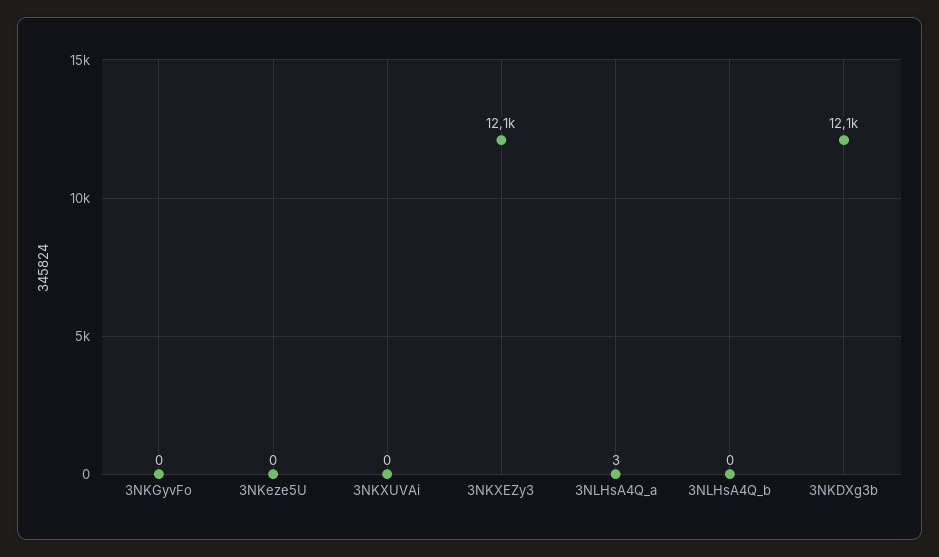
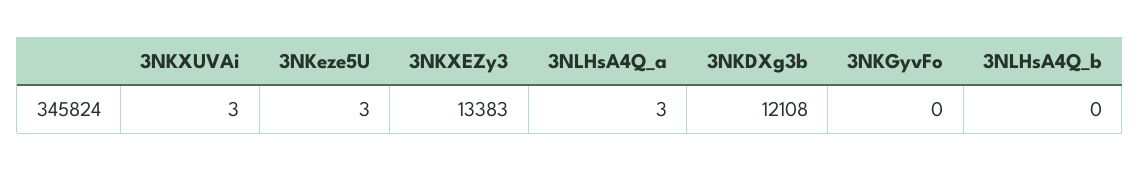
  {
    "3NKGyvFo": 0,
-   "3NKeze5U": 0,
+   "3NKeze5U": 3,
-   "3NKXUVAi": 0,
+   "3NKXUVAi": 3,
-   "3NKXEZy3": 12100,
+   "3NKXEZy3": 13383,
    "3NLHsA4Q_a": 3,
    "3NLHsA4Q_b": 0,
    "3NKDXg3b": 12108
  }

